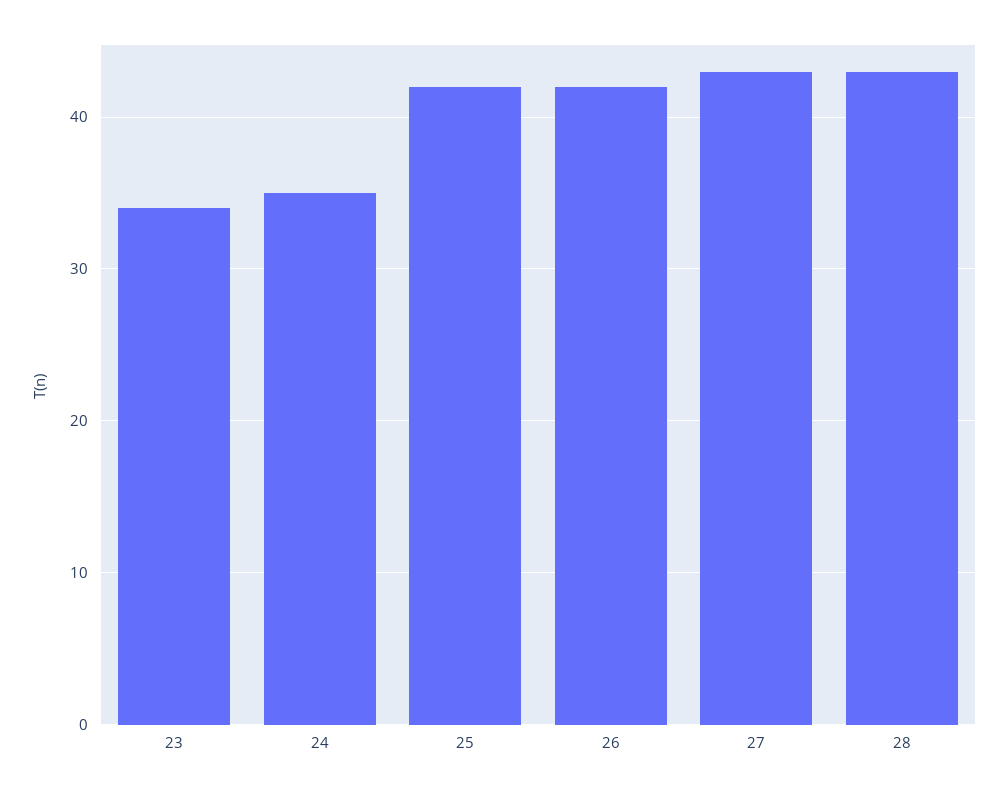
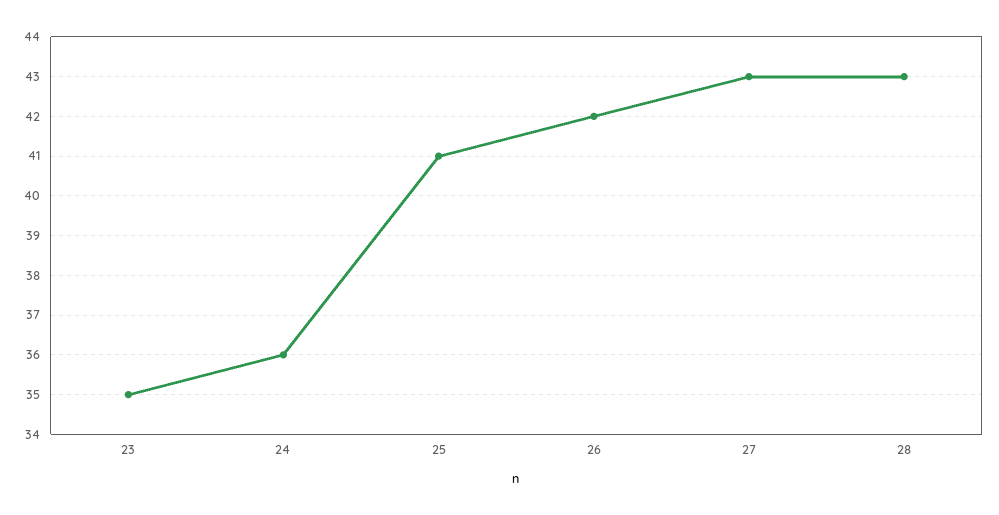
  {
-   "23": 34,
+   "23": 35,
-   "24": 35,
+   "24": 36,
-   "25": 42,
+   "25": 41,
    "26": 42,
    "27": 43,
    "28": 43
  }

